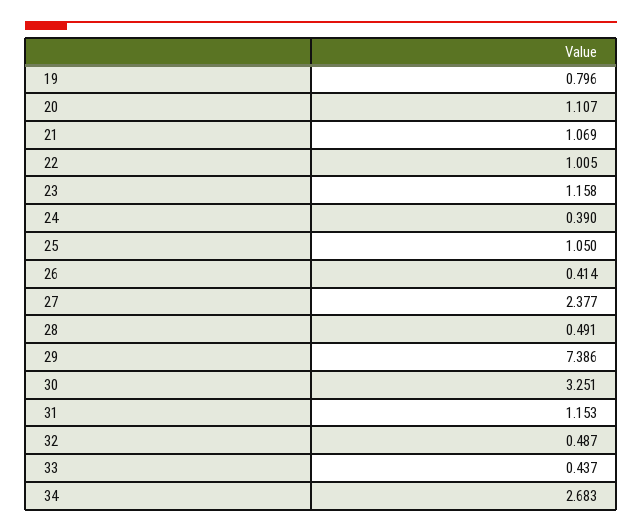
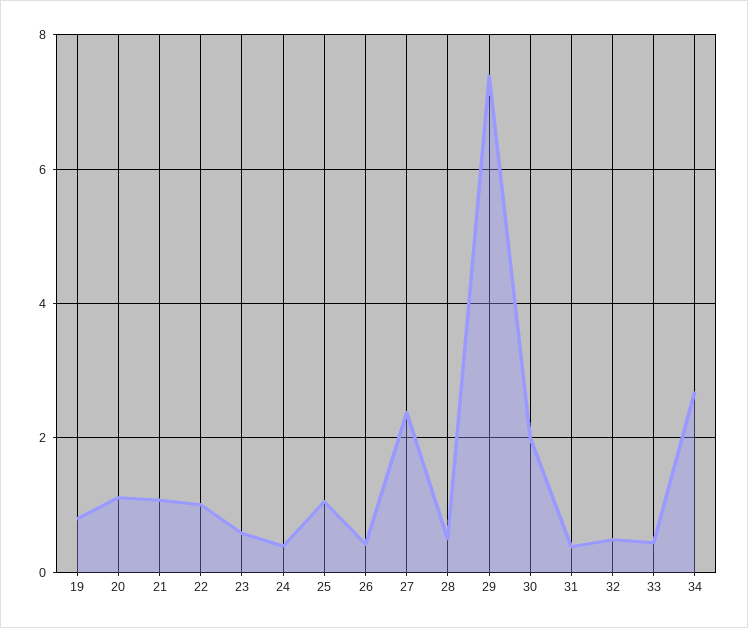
  {
    "19": 0.796,
    "20": 1.107,
    "21": 1.069,
    "22": 1.005,
-   "23": 1.158,
+   "23": 0.6,
    "24": 0.39,
    "25": 1.05,
    "26": 0.414,
    "27": 2.377,
    "28": 0.491,
    "29": 7.386,
-   "30": 3.251,
+   "30": 2,
-   "31": 1.153,
+   "31": 0.4,
    "32": 0.487,
    "33": 0.437,
    "34": 2.683
  }

